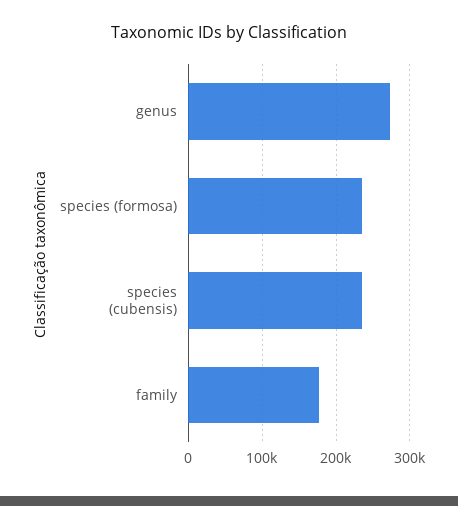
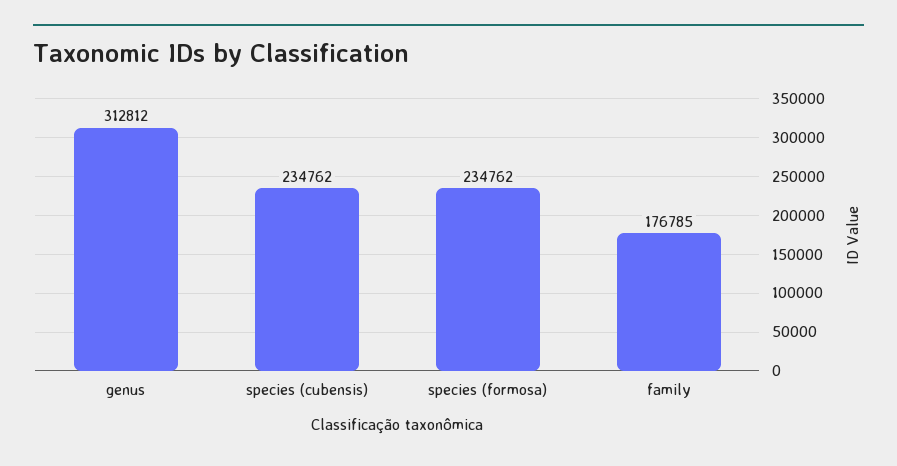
  {
-   "genus": 270000,
+   "genus": 312812,
    "species (formosa)": 234762,
    "species (cubensis)": 234762,
    "family": 176785
  }

